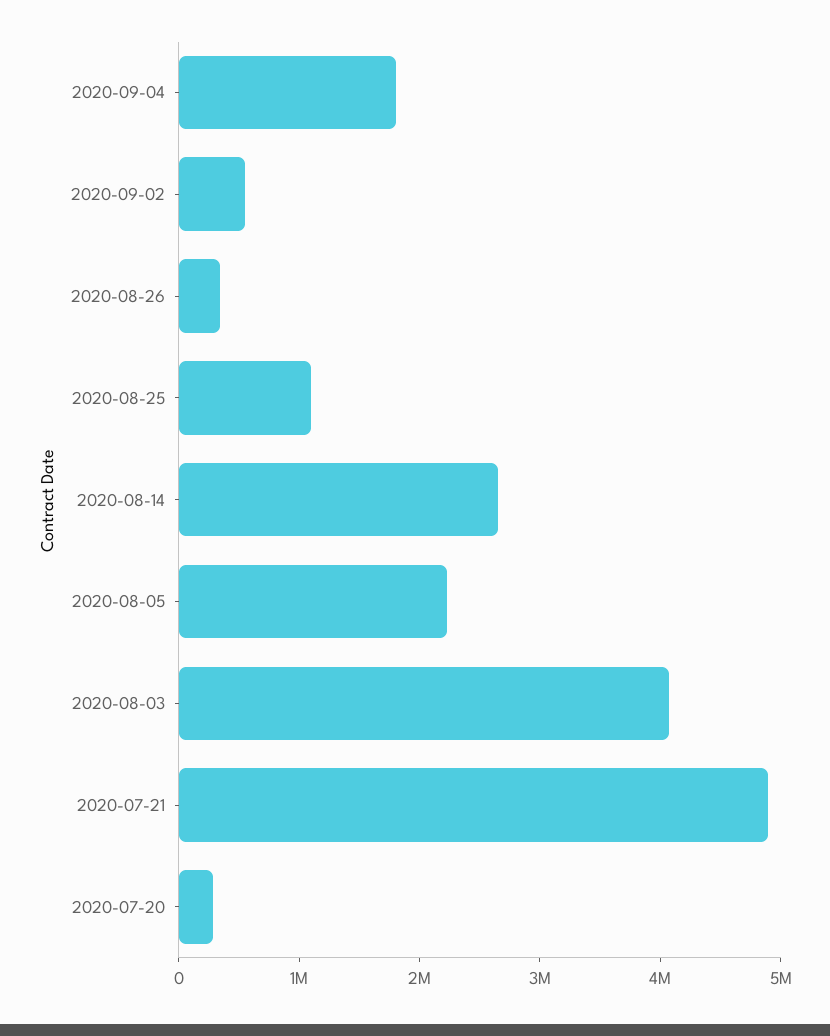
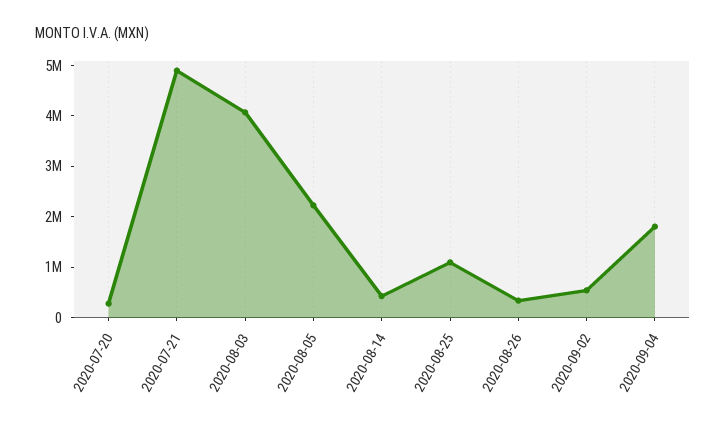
  {
    "2020-09-04": 1800000,
    "2020-09-02": 600000,
    "2020-08-26": 400000,
    "2020-08-25": 1000000,
-   "2020-08-14": 2600000,
+   "2020-08-14": 400000,
    "2020-08-05": 2200000,
    "2020-08-03": 4000000,
    "2020-07-21": 4800000,
    "2020-07-20": 200000
  }

